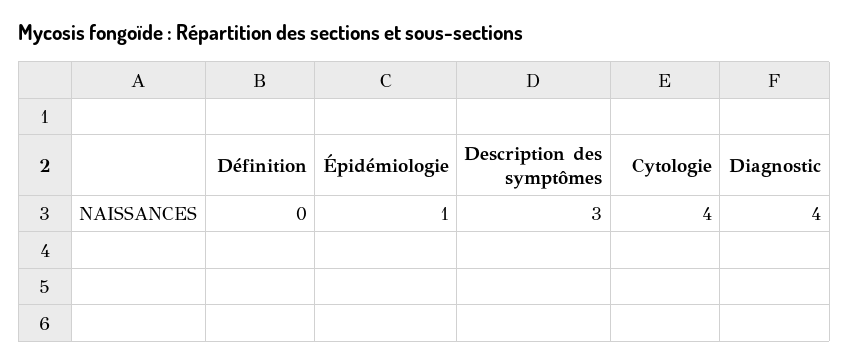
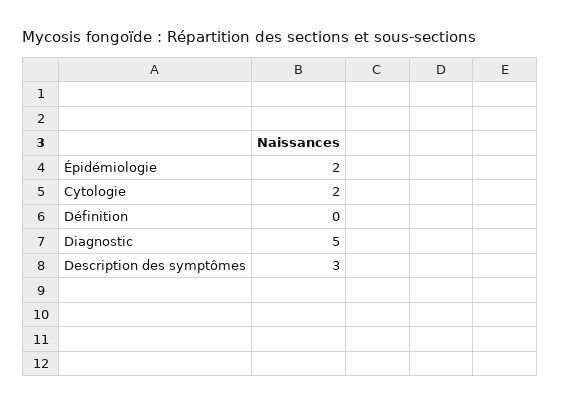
  {
    "Définition": 0,
-   "Épidémiologie": 1,
+   "Épidémiologie": 2,
    "Description des symptômes": 3,
-   "Cytologie": 4,
+   "Cytologie": 2,
-   "Diagnostic": 4
+   "Diagnostic": 5
  }

